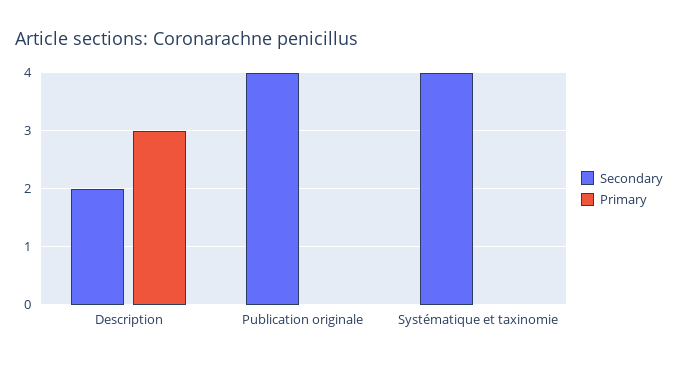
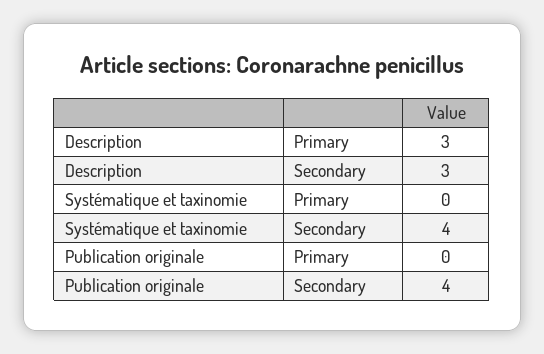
  {
    "Secondary": {
-     "Description": 2,
+     "Description": 3,
      "Publication originale": 4,
      "Systématique et taxinomie": 4
    },
    "Primary": {
      "Description": 3,
      "Publication originale": 0,
      "Systématique et taxinomie": 0
    }
  }

